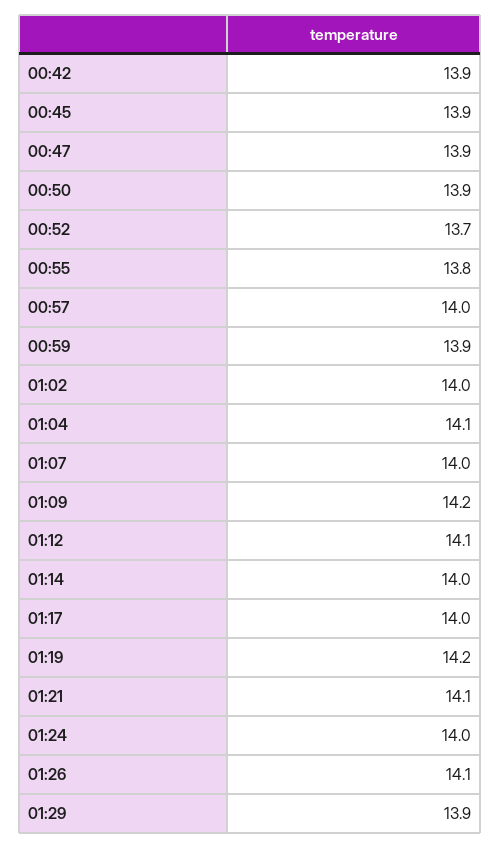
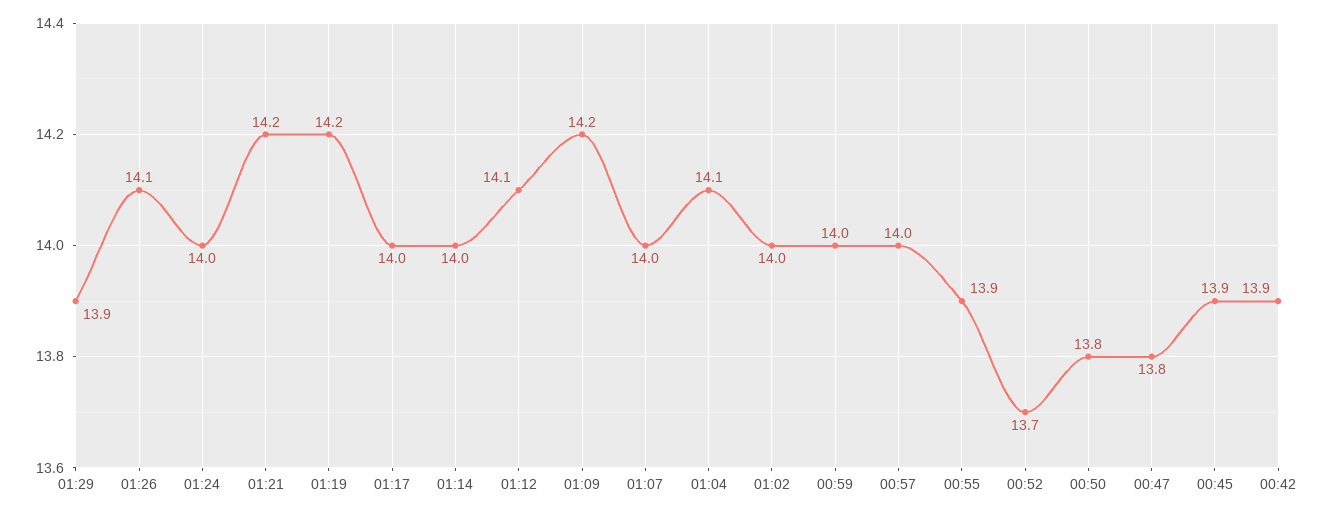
  {
    "00:42": 13.9,
    "00:45": 13.9,
-   "00:47": 13.9,
+   "00:47": 13.8,
-   "00:50": 13.9,
+   "00:50": 13.8,
    "00:52": 13.7,
-   "00:55": 13.8,
+   "00:55": 13.9,
    "00:57": 14,
-   "00:59": 13.9,
+   "00:59": 14,
    "01:02": 14,
    "01:04": 14.1,
    "01:07": 14,
    "01:09": 14.2,
    "01:12": 14.1,
    "01:14": 14,
    "01:17": 14,
    "01:19": 14.2,
-   "01:21": 14.1,
+   "01:21": 14.2,
    "01:24": 14,
    "01:26": 14.1,
    "01:29": 13.9
  }

